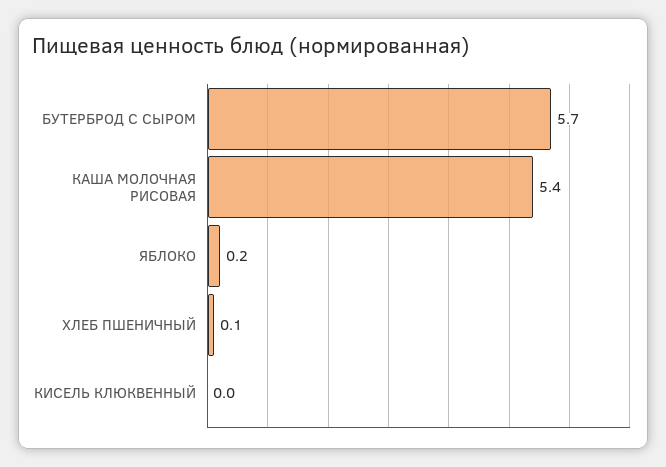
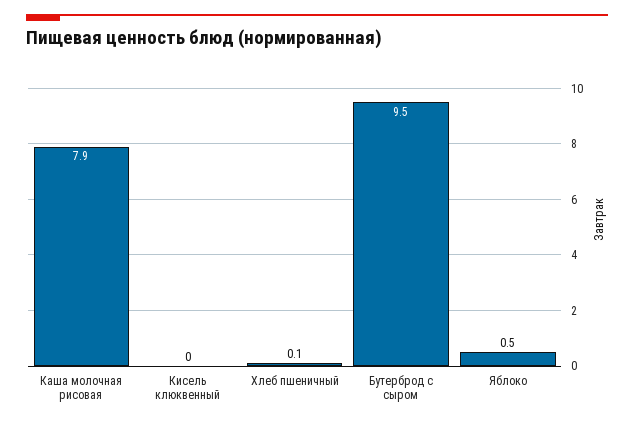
  {
-   "БУТЕРБРОД С СЫРОМ": 5.7,
+   "БУТЕРБРОД С СЫРОМ": 9.5,
-   "КАША МОЛОЧНАЯ РИСОВАЯ": 5.4,
+   "КАША МОЛОЧНАЯ РИСОВАЯ": 7.9,
-   "ЯБЛОКО": 0.2,
+   "ЯБЛОКО": 0.5,
    "ХЛЕБ ПШЕНИЧНЫЙ": 0.1,
    "КИСЕЛЬ КЛЮКВЕННЫЙ": 0
  }

